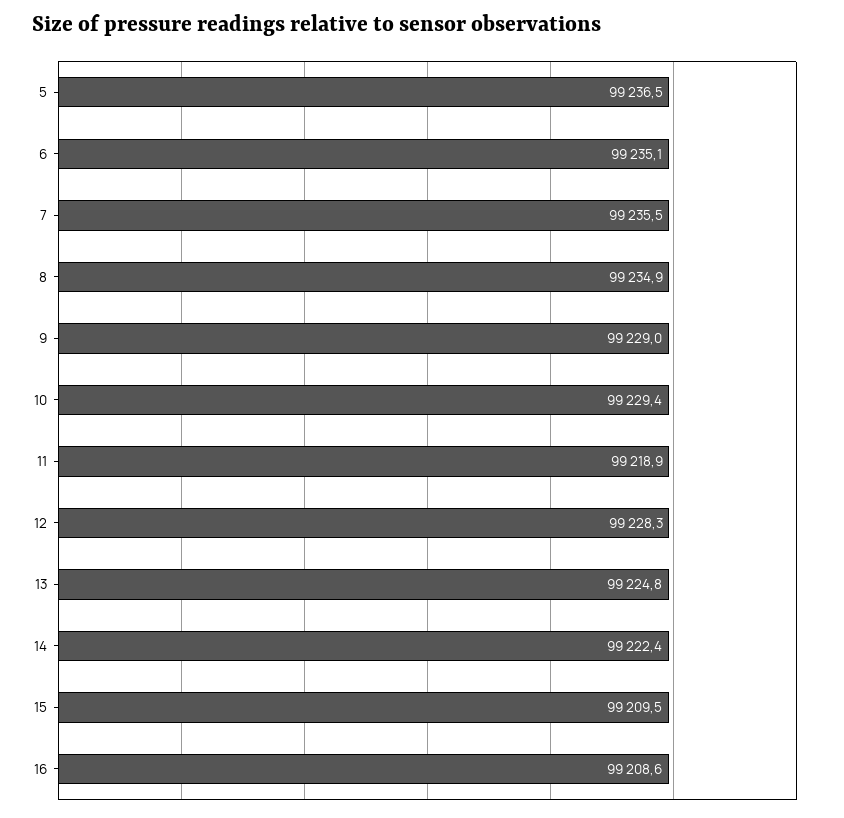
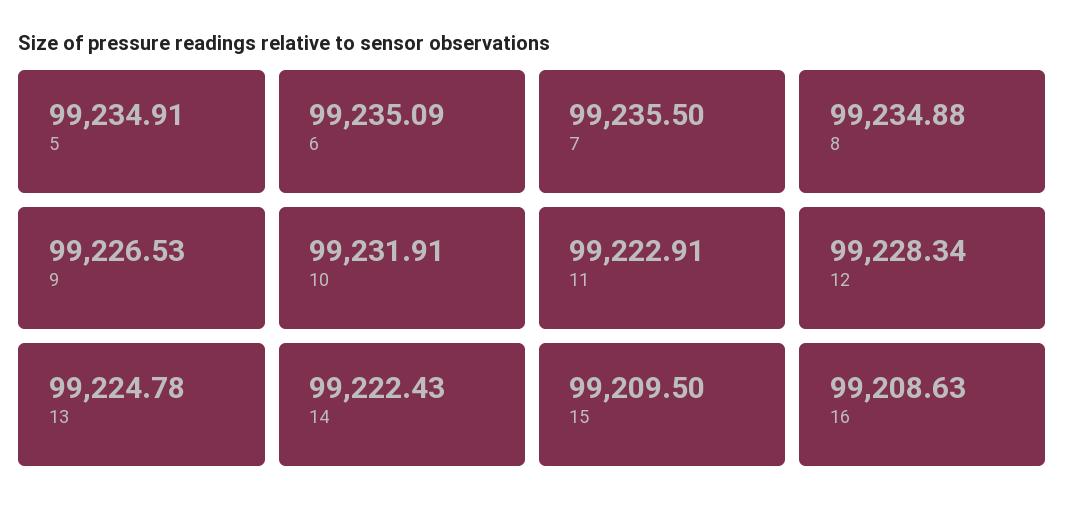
  {
-   "5": 99236.5,
+   "5": 99234.91,
    "6": 99235.09,
    "7": 99235.5,
    "8": 99234.88,
-   "9": 99229,
+   "9": 99226.53,
-   "10": 99229.4,
+   "10": 99231.91,
-   "11": 99218.9,
+   "11": 99222.91,
    "12": 99228.34,
    "13": 99224.78,
    "14": 99222.43,
    "15": 99209.5,
    "16": 99208.63
  }

